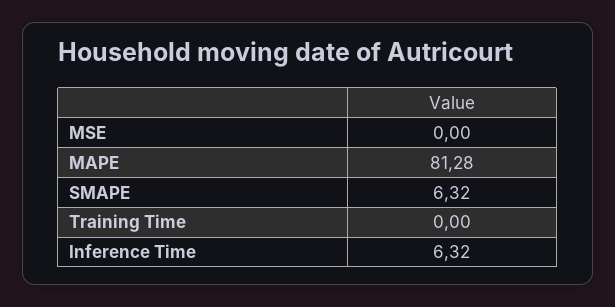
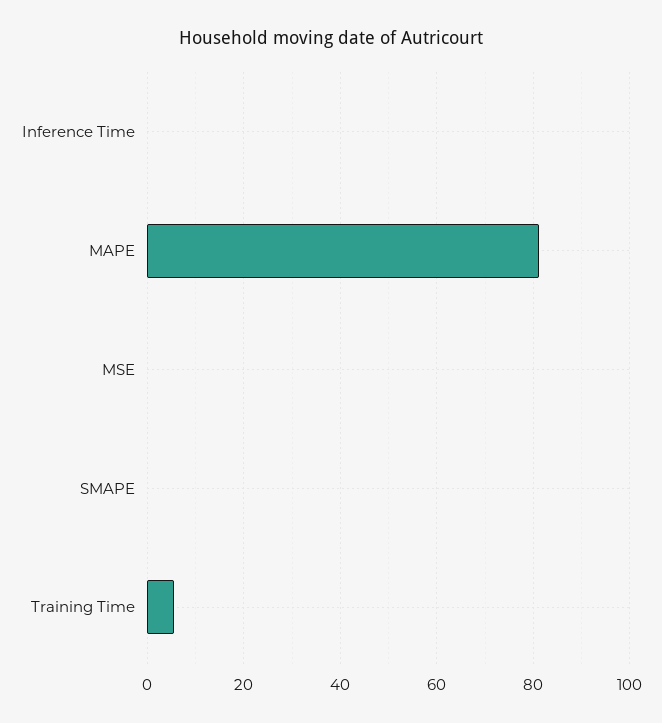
  {
    "MSE": 0,
    "MAPE": 81.28,
-   "SMAPE": 6.32,
+   "SMAPE": 0,
-   "Training Time": 0,
+   "Training Time": 6,
-   "Inference Time": 6.32
+   "Inference Time": 0
  }

